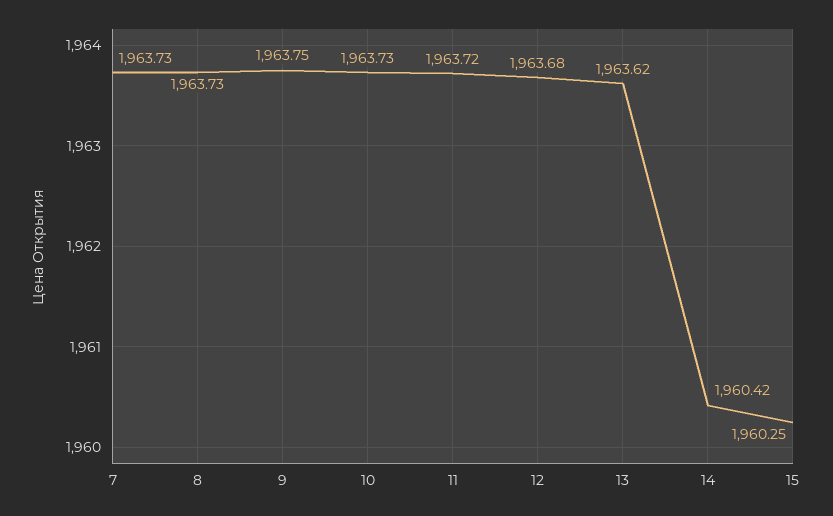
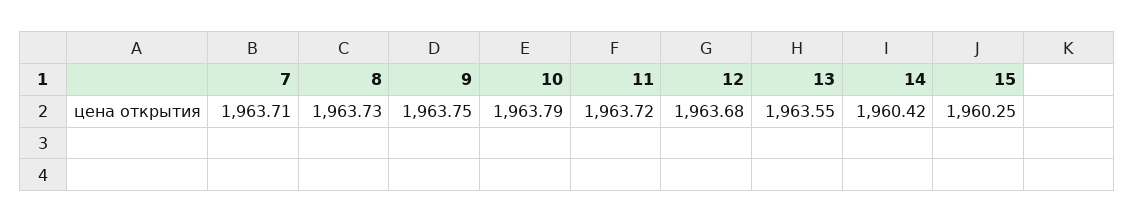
  {
-   "7": 1963.73,
+   "7": 1963.71,
    "8": 1963.73,
    "9": 1963.75,
-   "10": 1963.73,
+   "10": 1963.79,
    "11": 1963.72,
    "12": 1963.68,
-   "13": 1963.62,
+   "13": 1963.55,
    "14": 1960.42,
    "15": 1960.25
  }

